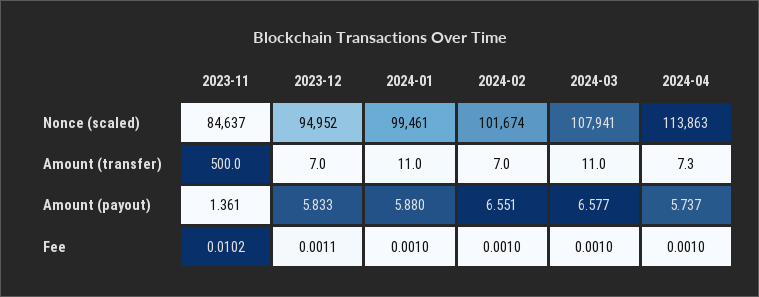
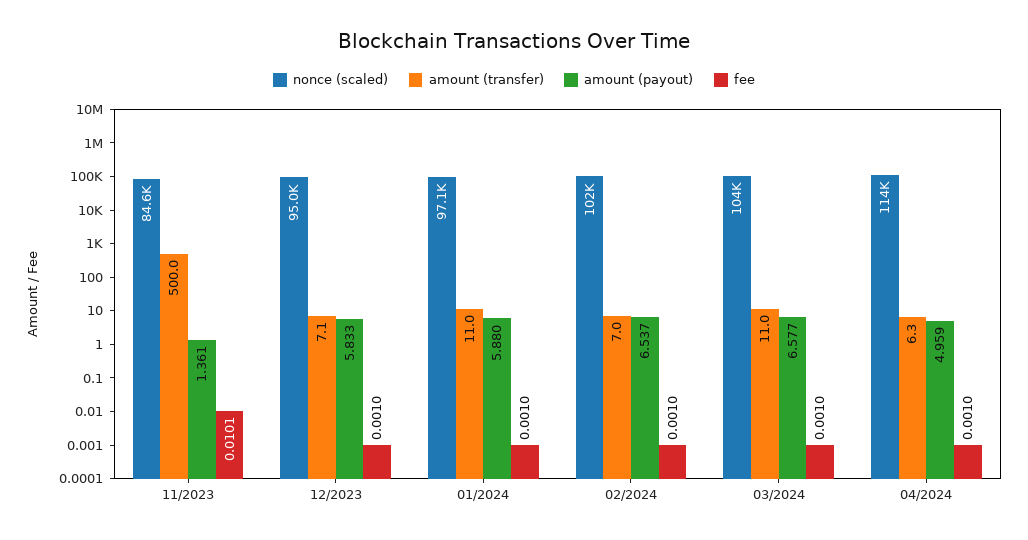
  {
    "Nonce (scaled)": {
      "2023-11": 84637,
      "2023-12": 94952,
-     "2024-01": 99461,
+     "2024-01": 97100,
      "2024-02": 101674,
-     "2024-03": 107941,
+     "2024-03": 104000,
      "2024-04": 113863
    },
    "Amount (transfer)": {
      "2023-11": 500,
-     "2023-12": 7,
+     "2023-12": 7.1,
      "2024-01": 11,
      "2024-02": 7,
      "2024-03": 11,
-     "2024-04": 7.3
+     "2024-04": 6.3
    },
    "Amount (payout)": {
      "2023-11": 1.361,
      "2023-12": 5.833,
      "2024-01": 5.88,
-     "2024-02": 6.551,
+     "2024-02": 6.537,
      "2024-03": 6.577,
-     "2024-04": 5.737
+     "2024-04": 4.959
    },
    "Fee": {
-     "2023-11": 0.0102,
+     "2023-11": 0.0101,
-     "2023-12": 0.0011,
+     "2023-12": 0.001,
      "2024-01": 0.001,
      "2024-02": 0.001,
      "2024-03": 0.001,
      "2024-04": 0.001
    }
  }

